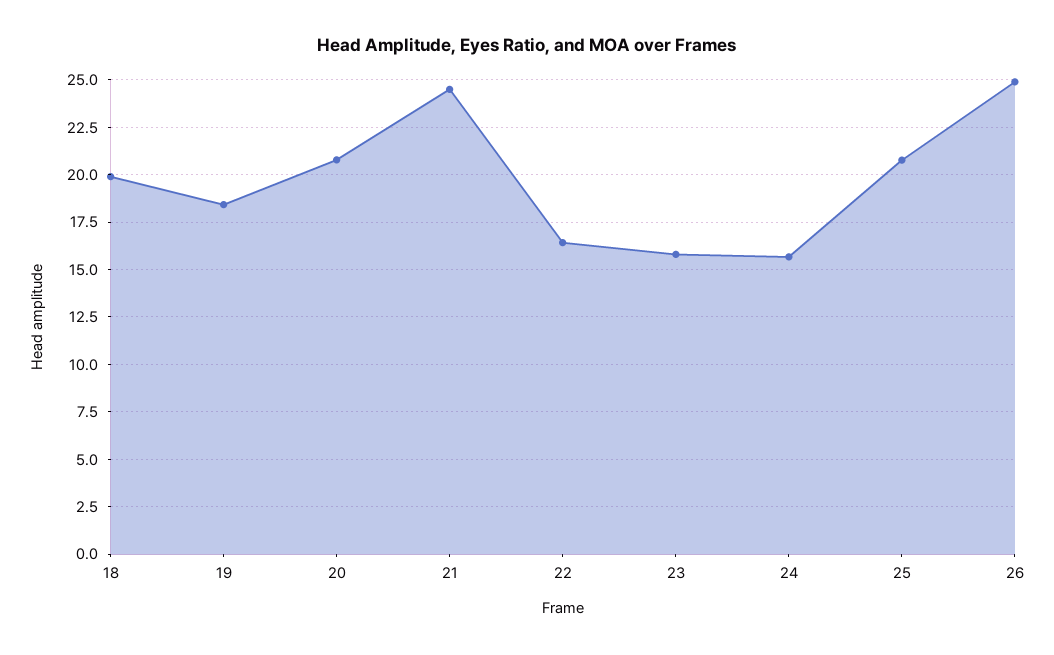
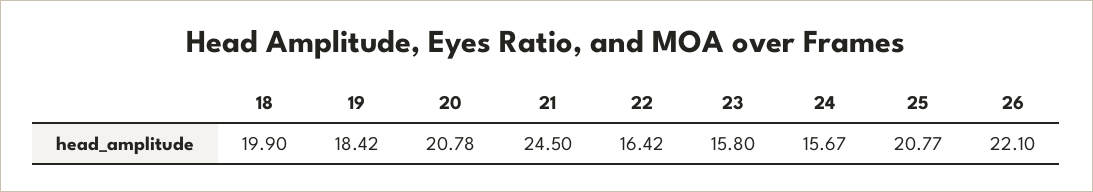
  {
    "18": 19.9,
    "19": 18.42,
    "20": 20.78,
    "21": 24.5,
    "22": 16.42,
    "23": 15.8,
    "24": 15.67,
    "25": 20.77,
-   "26": 25
+   "26": 22.1
  }

